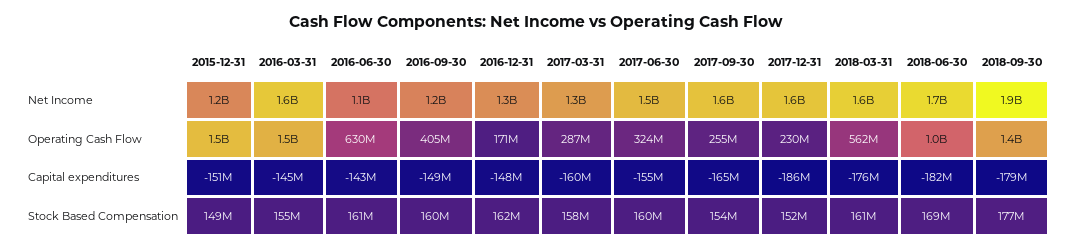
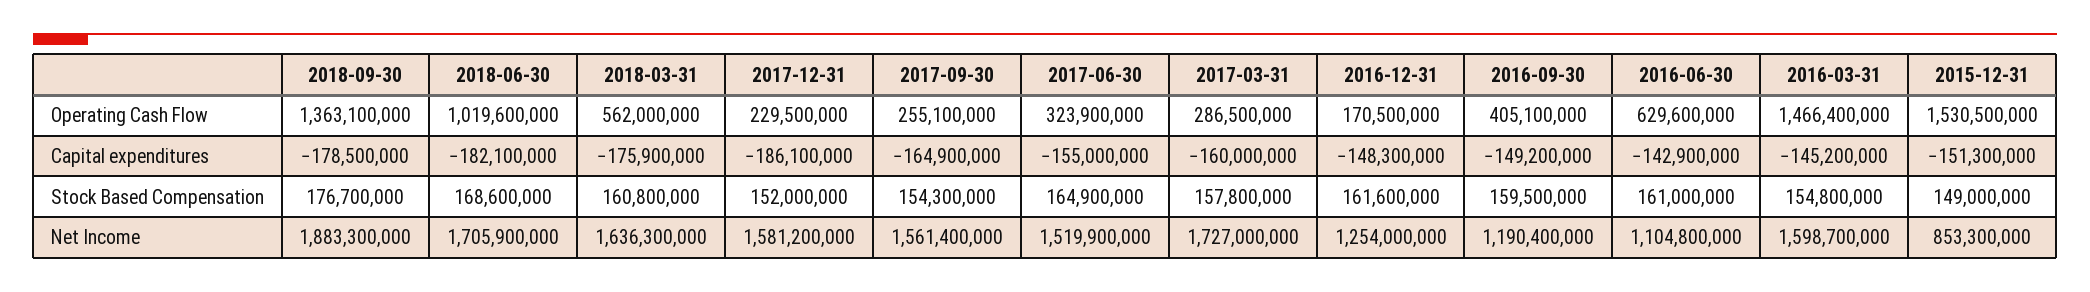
  {
    "2015-12-31": {
-     "Net Income": 1200000000,
+     "Net Income": 853300000,
      "Operating Cash Flow": 1530500000,
      "Capital expenditures": -151300000,
      "Stock Based Compensation": 149000000
    },
    "2016-03-31": {
      "Net Income": 1598700000,
      "Operating Cash Flow": 1466400000,
      "Capital expenditures": -145200000,
      "Stock Based Compensation": 154800000
    },
    "2016-06-30": {
      "Net Income": 1104800000,
      "Operating Cash Flow": 629600000,
      "Capital expenditures": -142900000,
      "Stock Based Compensation": 161000000
    },
    "2016-09-30": {
      "Net Income": 1190400000,
      "Operating Cash Flow": 405100000,
      "Capital expenditures": -149200000,
      "Stock Based Compensation": 159500000
    },
    "2016-12-31": {
      "Net Income": 1254000000,
      "Operating Cash Flow": 170500000,
      "Capital expenditures": -148300000,
      "Stock Based Compensation": 161600000
    },
    "2017-03-31": {
-     "Net Income": 1300000000,
+     "Net Income": 1727000000,
      "Operating Cash Flow": 286500000,
      "Capital expenditures": -160000000,
      "Stock Based Compensation": 157800000
    },
    "2017-06-30": {
      "Net Income": 1519900000,
      "Operating Cash Flow": 323900000,
      "Capital expenditures": -155000000,
-     "Stock Based Compensation": 160000000
+     "Stock Based Compensation": 164900000
    },
    "2017-09-30": {
      "Net Income": 1561400000,
      "Operating Cash Flow": 255100000,
      "Capital expenditures": -164900000,
      "Stock Based Compensation": 154300000
    },
    "2017-12-31": {
      "Net Income": 1581200000,
      "Operating Cash Flow": 229500000,
      "Capital expenditures": -186100000,
      "Stock Based Compensation": 152000000
    },
    "2018-03-31": {
      "Net Income": 1636300000,
      "Operating Cash Flow": 562000000,
      "Capital expenditures": -175900000,
      "Stock Based Compensation": 160800000
    },
    "2018-06-30": {
      "Net Income": 1705900000,
      "Operating Cash Flow": 1019600000,
      "Capital expenditures": -182100000,
      "Stock Based Compensation": 168600000
    },
    "2018-09-30": {
      "Net Income": 1883300000,
      "Operating Cash Flow": 1363100000,
      "Capital expenditures": -178500000,
      "Stock Based Compensation": 176700000
    }
  }

